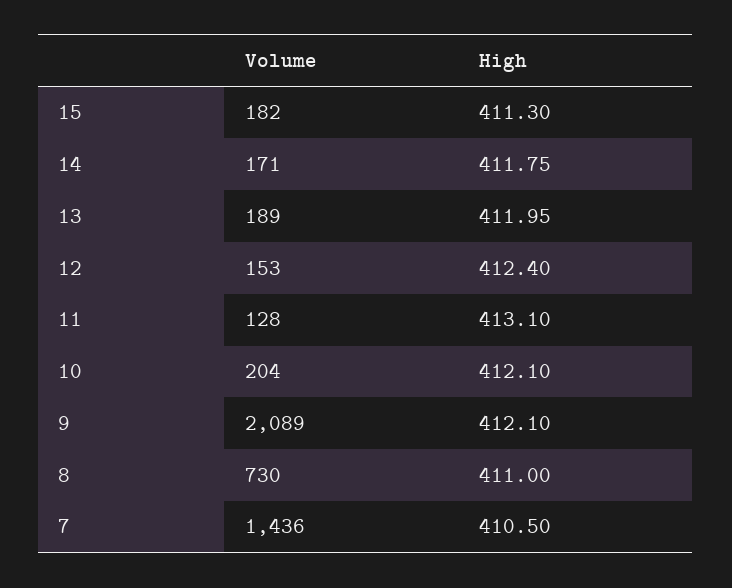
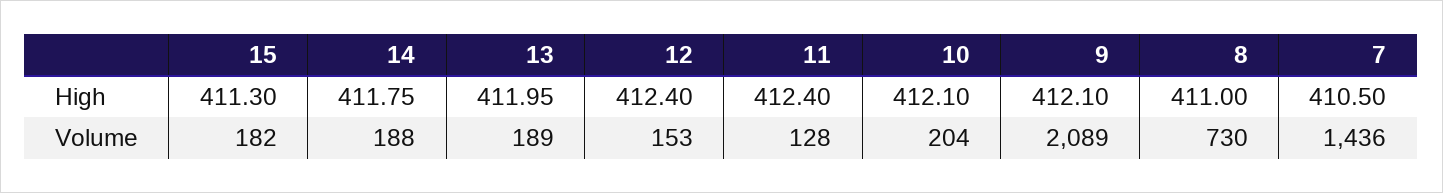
  {
    "Volume": {
      "15": 182,
-     "14": 171,
+     "14": 188,
      "13": 189,
      "12": 153,
      "11": 128,
      "10": 204,
      "9": 2089,
      "8": 730,
      "7": 1436
    },
    "High": {
      "15": 411.3,
      "14": 411.75,
      "13": 411.95,
      "12": 412.4,
-     "11": 413.1,
+     "11": 412.4,
      "10": 412.1,
      "9": 412.1,
      "8": 411,
      "7": 410.5
    }
  }

